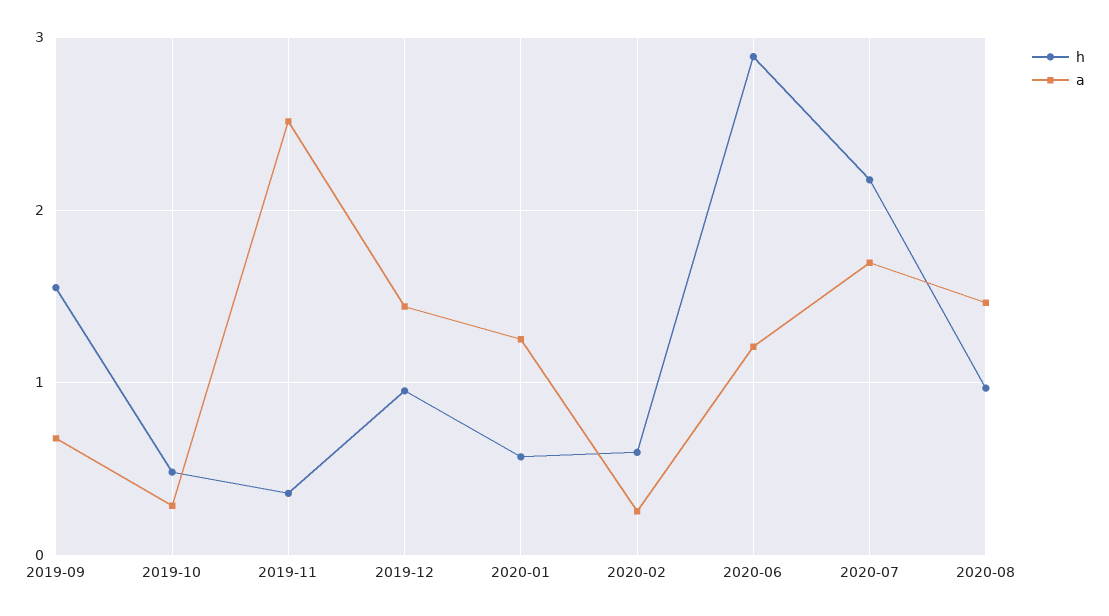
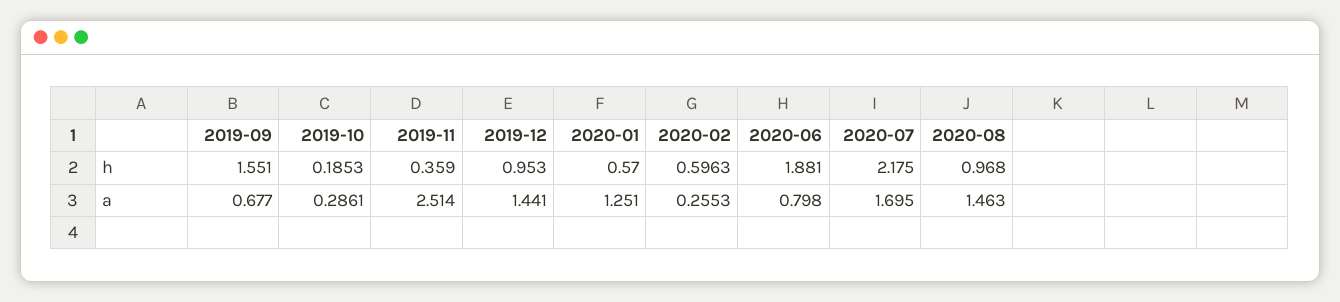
  {
    "h": {
      "2019-09": 1.551,
-     "2019-10": 0.5,
+     "2019-10": 0.1853,
      "2019-11": 0.359,
      "2019-12": 0.953,
      "2020-01": 0.57,
      "2020-02": 0.5963,
-     "2020-06": 2.9,
+     "2020-06": 1.881,
      "2020-07": 2.175,
      "2020-08": 0.968
    },
    "a": {
      "2019-09": 0.677,
      "2019-10": 0.2861,
      "2019-11": 2.514,
      "2019-12": 1.441,
      "2020-01": 1.251,
      "2020-02": 0.2553,
-     "2020-06": 1.2,
+     "2020-06": 0.798,
      "2020-07": 1.695,
      "2020-08": 1.463
    }
  }

